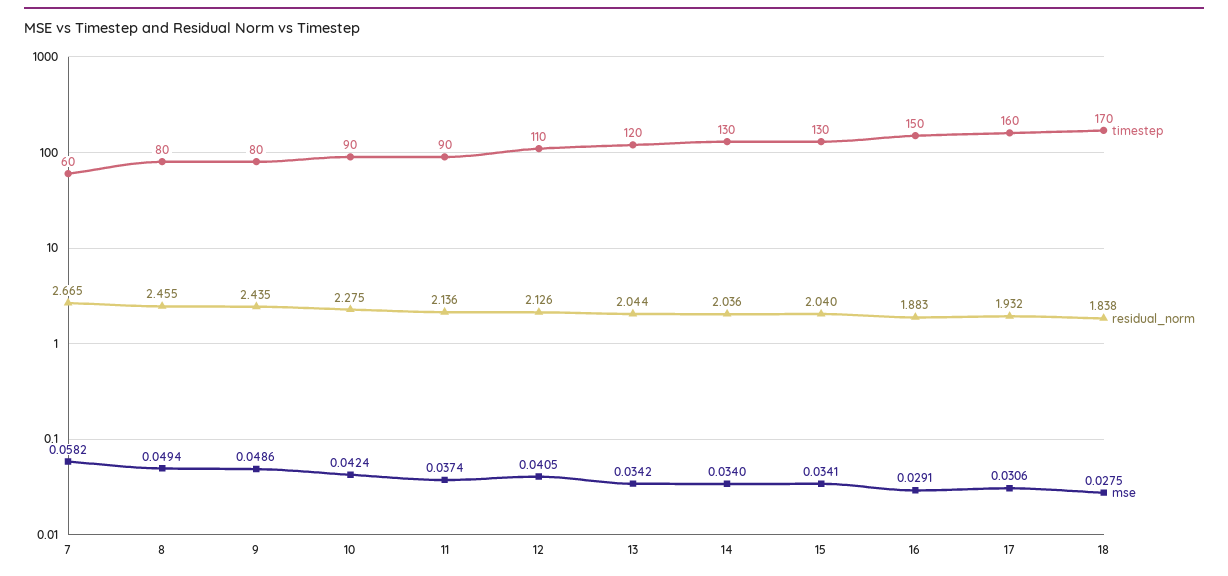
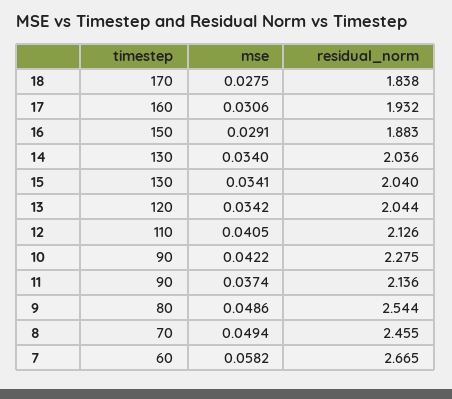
  {
    "timestep": {
      "7": 60,
-     "8": 80,
+     "8": 70,
      "9": 80,
      "10": 90,
      "11": 90,
      "12": 110,
      "13": 120,
      "14": 130,
      "15": 130,
      "16": 150,
      "17": 160,
      "18": 170
    },
    "residual_norm": {
      "7": 2.665,
      "8": 2.455,
-     "9": 2.435,
+     "9": 2.544,
      "10": 2.275,
      "11": 2.136,
      "12": 2.126,
      "13": 2.044,
      "14": 2.036,
      "15": 2.04,
      "16": 1.883,
      "17": 1.932,
      "18": 1.838
    },
    "mse": {
      "7": 0.0582,
      "8": 0.0494,
      "9": 0.0486,
-     "10": 0.0424,
+     "10": 0.0422,
      "11": 0.0374,
      "12": 0.0405,
      "13": 0.0342,
      "14": 0.034,
      "15": 0.0341,
      "16": 0.0291,
      "17": 0.0306,
      "18": 0.0275
    }
  }

